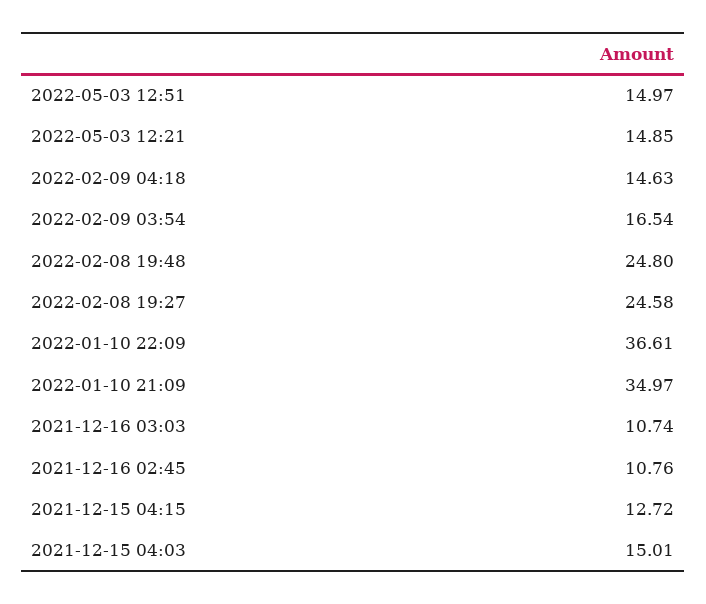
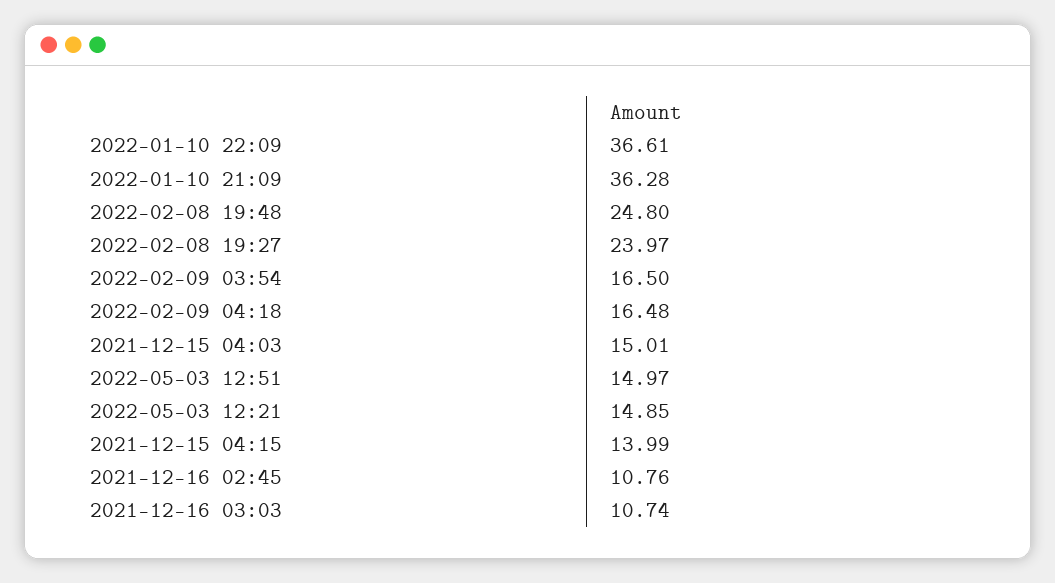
  {
    "2022-05-03 12:51": 14.97,
    "2022-05-03 12:21": 14.85,
-   "2022-02-09 04:18": 14.63,
+   "2022-02-09 04:18": 16.48,
-   "2022-02-09 03:54": 16.54,
+   "2022-02-09 03:54": 16.5,
    "2022-02-08 19:48": 24.8,
-   "2022-02-08 19:27": 24.58,
+   "2022-02-08 19:27": 23.97,
    "2022-01-10 22:09": 36.61,
-   "2022-01-10 21:09": 34.97,
+   "2022-01-10 21:09": 36.28,
    "2021-12-16 03:03": 10.74,
    "2021-12-16 02:45": 10.76,
-   "2021-12-15 04:15": 12.72,
+   "2021-12-15 04:15": 13.99,
    "2021-12-15 04:03": 15.01
  }

